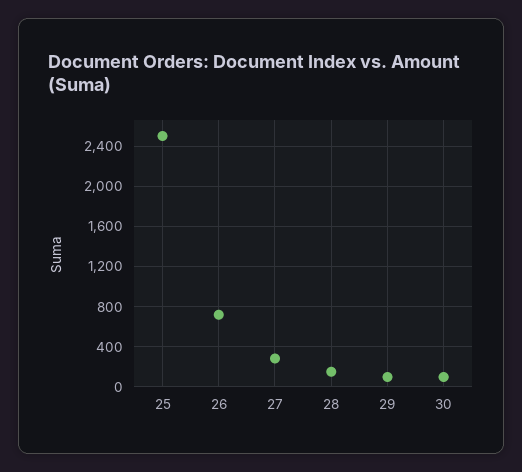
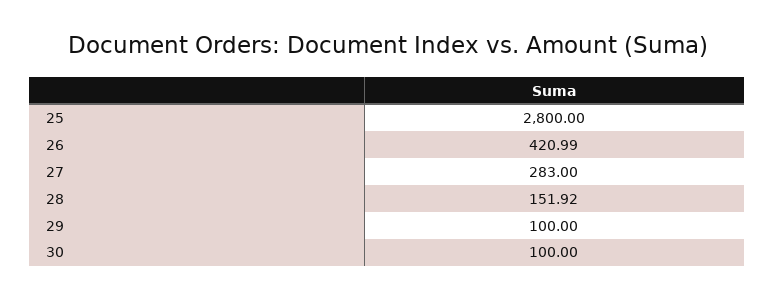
  {
-   "25": 2500,
+   "25": 2800,
-   "26": 700,
+   "26": 420.99,
    "27": 283,
    "28": 151.92,
    "29": 100,
    "30": 100
  }

